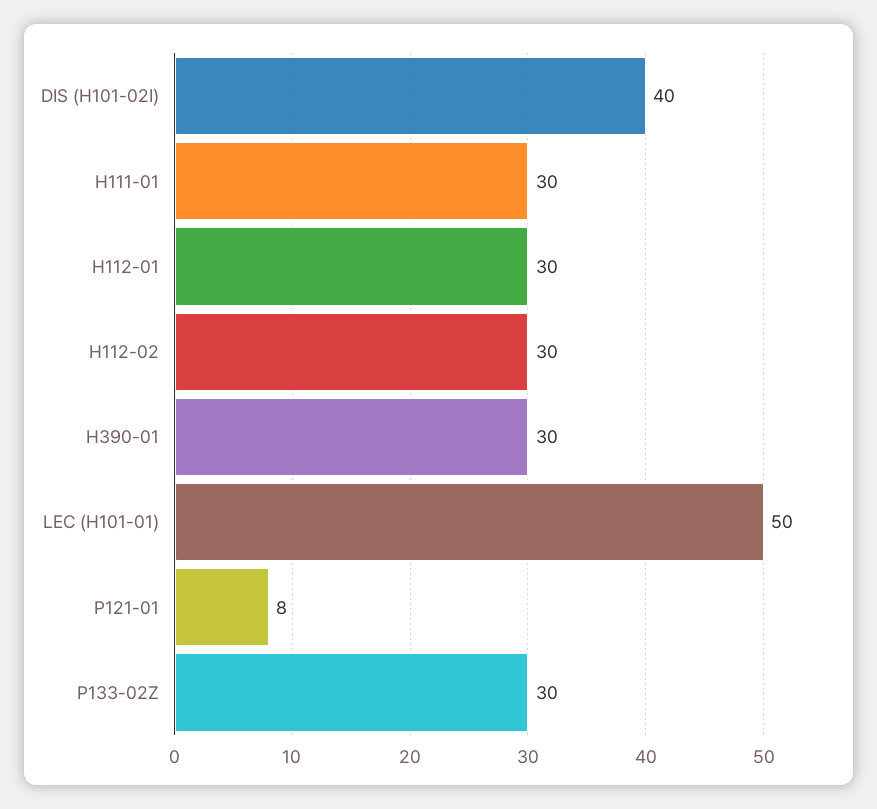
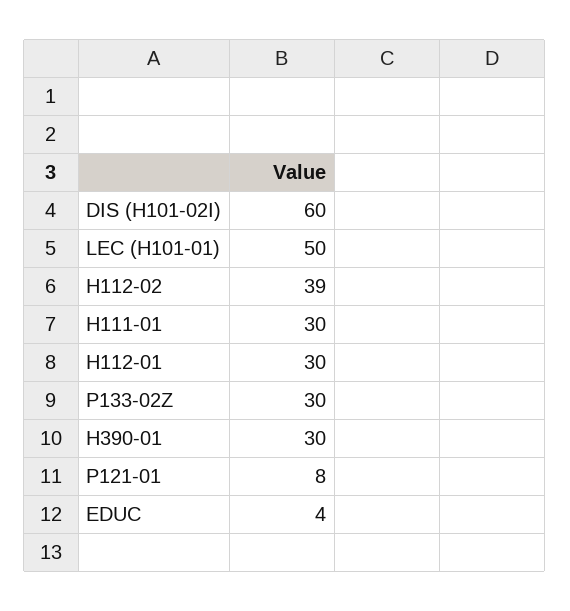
  {
-   "DIS (H101-02I)": 40,
+   "DIS (H101-02I)": 60,
    "H111-01": 30,
    "H112-01": 30,
-   "H112-02": 30,
+   "H112-02": 39,
    "H390-01": 30,
    "LEC (H101-01)": 50,
    "P121-01": 8,
-   "P133-02Z": 30
+   "P133-02Z": 30,
+   "EDUC": 4
  }

